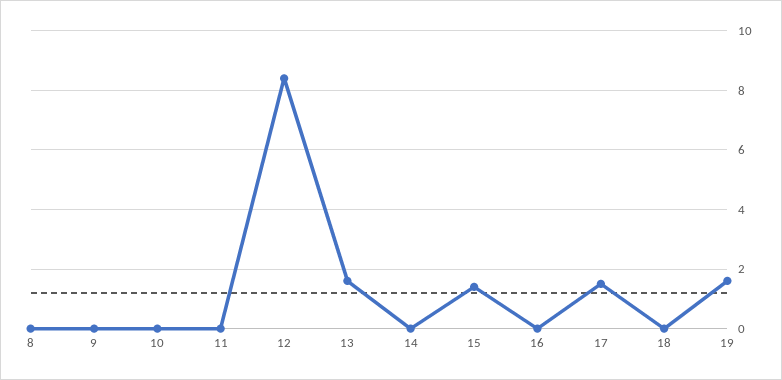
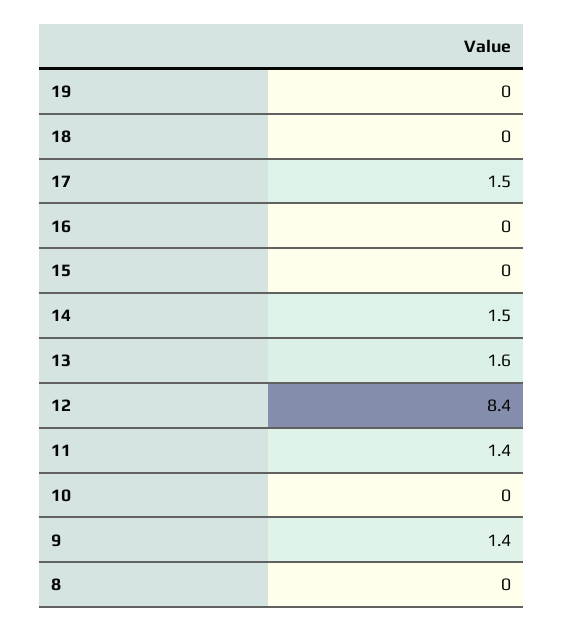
  {
    "8": 0,
-   "9": 0,
+   "9": 1.4,
    "10": 0,
-   "11": 0,
+   "11": 1.4,
    "12": 8.4,
    "13": 1.6,
-   "14": 0,
+   "14": 1.5,
-   "15": 1.5,
+   "15": 0,
    "16": 0,
    "17": 1.5,
    "18": 0,
-   "19": 1.5
+   "19": 0
  }

